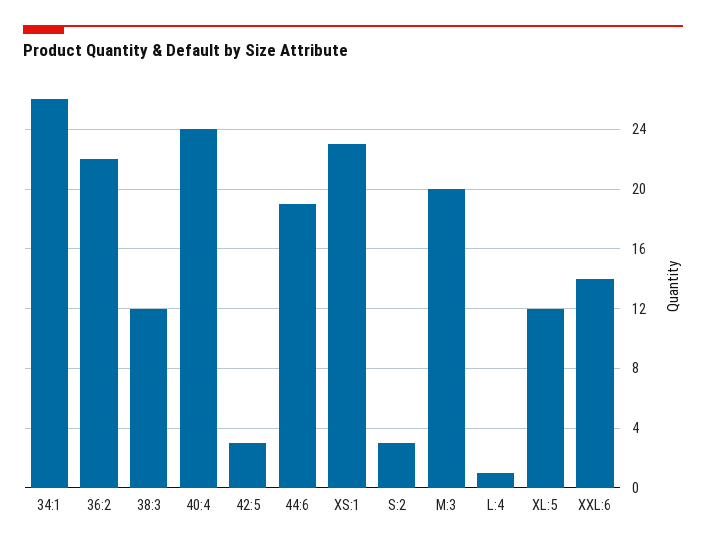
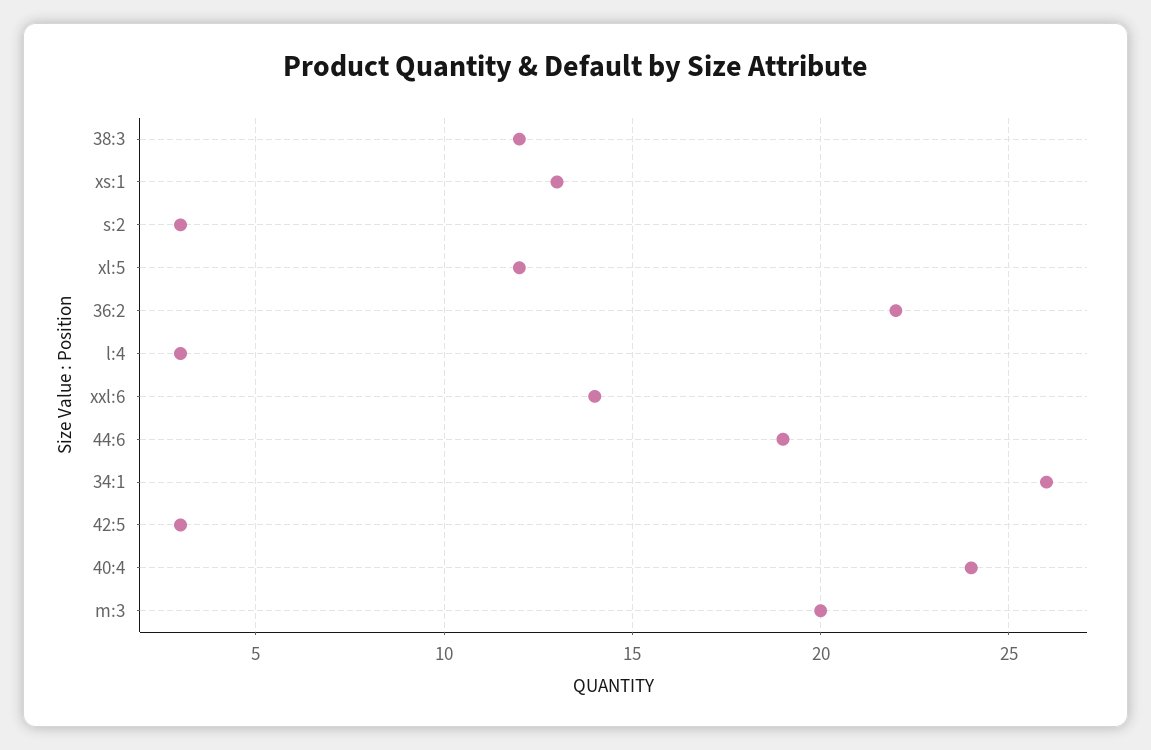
  {
    "34:1": 26,
    "36:2": 22,
    "38:3": 12,
    "40:4": 24,
    "42:5": 3,
    "44:6": 19,
-   "XS:1": 23,
+   "XS:1": 13,
    "S:2": 3,
    "M:3": 20,
-   "L:4": 1,
+   "L:4": 3,
    "XL:5": 12,
    "XXL:6": 14
  }

